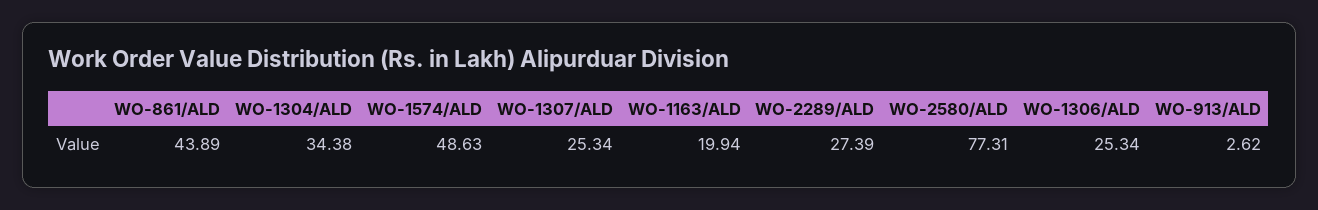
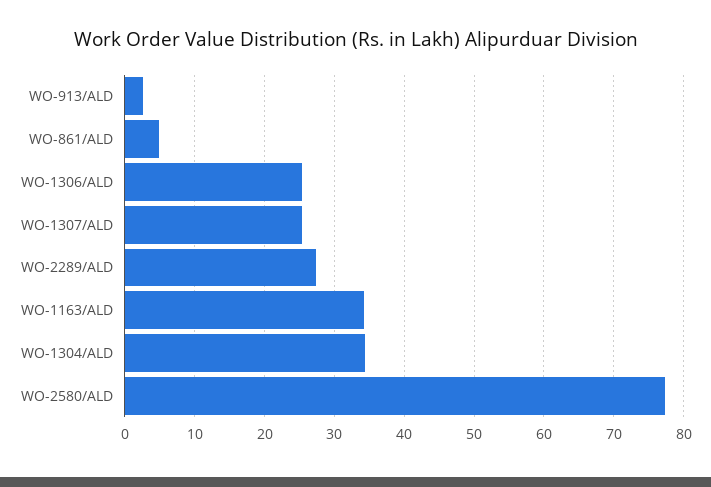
  {
-   "WO-861/ALD": 43.89,
+   "WO-861/ALD": 5,
    "WO-1304/ALD": 34.38,
-   "WO-1574/ALD": 48.63,
    "WO-1307/ALD": 25.34,
-   "WO-1163/ALD": 19.94,
+   "WO-1163/ALD": 34,
    "WO-2289/ALD": 27.39,
    "WO-2580/ALD": 77.31,
    "WO-1306/ALD": 25.34,
    "WO-913/ALD": 2.62
  }

